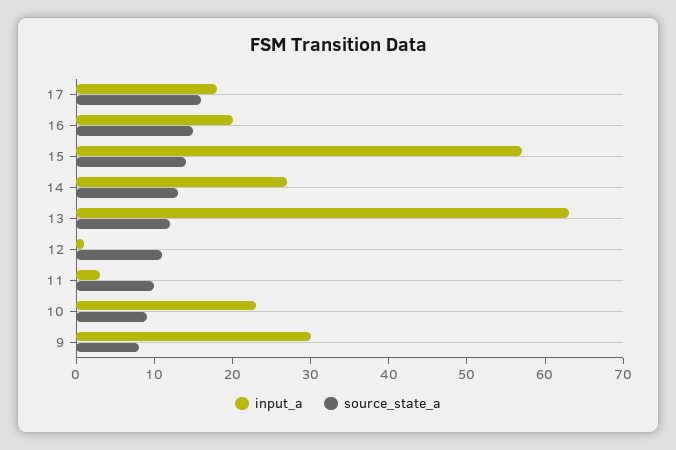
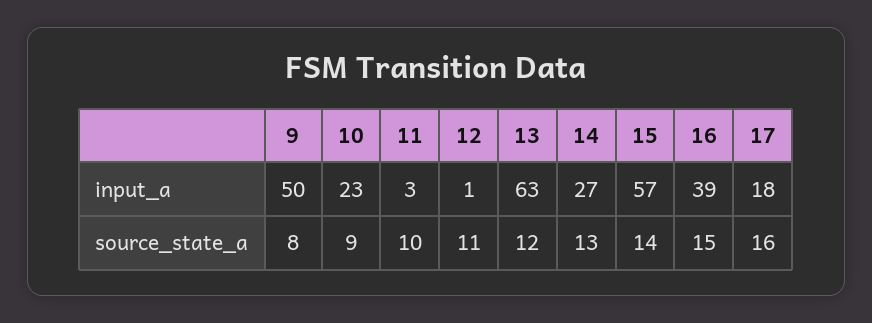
  {
    "input_a": {
      "17": 18,
-     "16": 20,
+     "16": 39,
      "15": 57,
      "14": 27,
      "13": 63,
      "12": 1,
      "11": 3,
      "10": 23,
-     "9": 30
+     "9": 50
    },
    "source_state_a": {
      "17": 16,
      "16": 15,
      "15": 14,
      "14": 13,
      "13": 12,
      "12": 11,
      "11": 10,
      "10": 9,
      "9": 8
    }
  }

